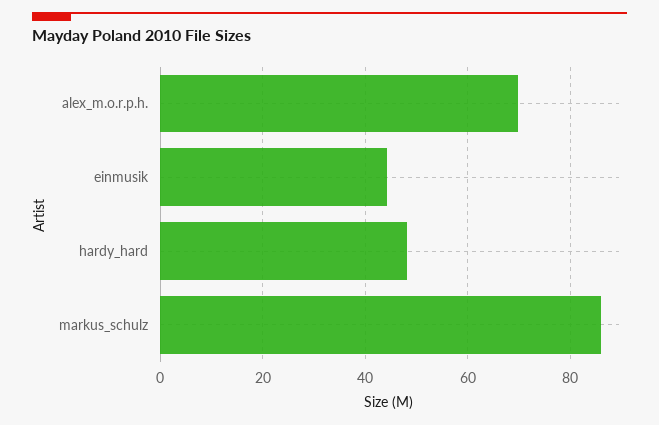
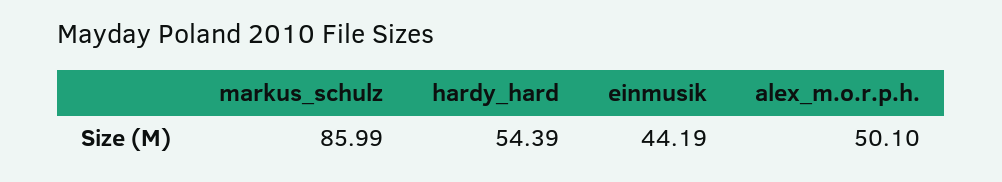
  {
-   "alex_m.o.r.p.h.": 70,
+   "alex_m.o.r.p.h.": 50.1,
    "einmusik": 44.19,
-   "hardy_hard": 48,
+   "hardy_hard": 54.39,
    "markus_schulz": 85.99
  }

